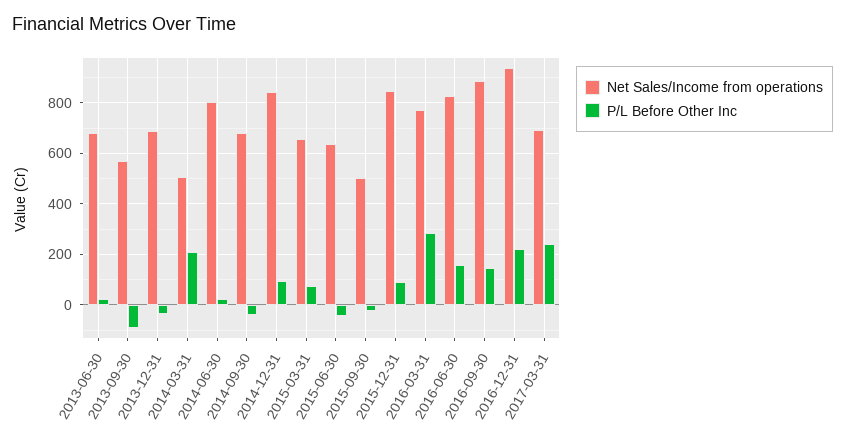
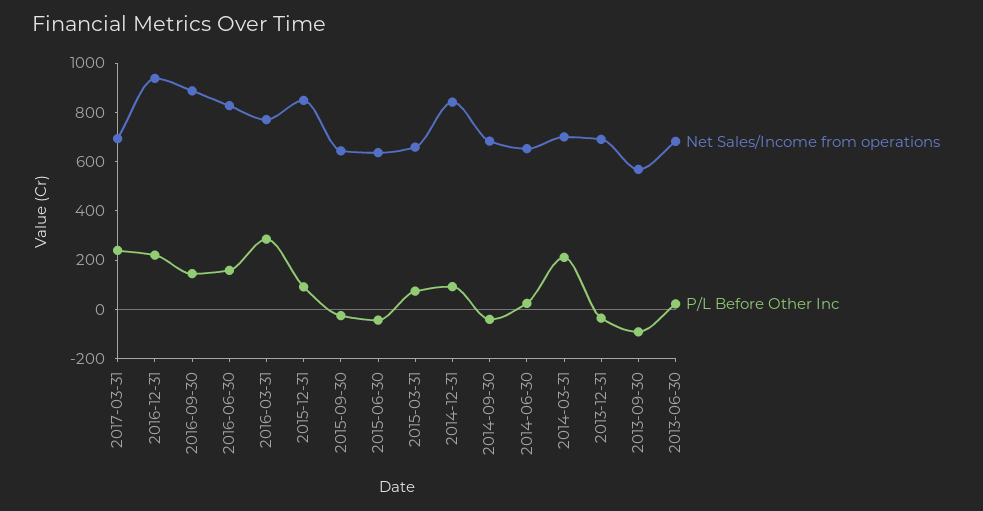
  {
    "Net Sales/Income from operations": {
      "2013-06-30": 675,
      "2013-09-30": 575,
      "2013-12-31": 700,
-     "2014-03-31": 500,
+     "2014-03-31": 700,
-     "2014-06-30": 800,
+     "2014-06-30": 650,
      "2014-09-30": 675,
      "2014-12-31": 850,
      "2015-03-31": 650,
      "2015-06-30": 625,
-     "2015-09-30": 500,
+     "2015-09-30": 650,
      "2015-12-31": 850,
      "2016-03-31": 775,
      "2016-06-30": 825,
      "2016-09-30": 875,
      "2016-12-31": 925,
      "2017-03-31": 700
    },
    "P/L Before Other Inc": {
      "2013-06-30": 25,
      "2013-09-30": -100,
      "2013-12-31": -25,
      "2014-03-31": 200,
      "2014-06-30": 25,
      "2014-09-30": -50,
      "2014-12-31": 100,
      "2015-03-31": 75,
      "2015-06-30": -50,
      "2015-09-30": -25,
      "2015-12-31": 100,
      "2016-03-31": 275,
      "2016-06-30": 150,
      "2016-09-30": 150,
      "2016-12-31": 225,
      "2017-03-31": 250
    }
  }

